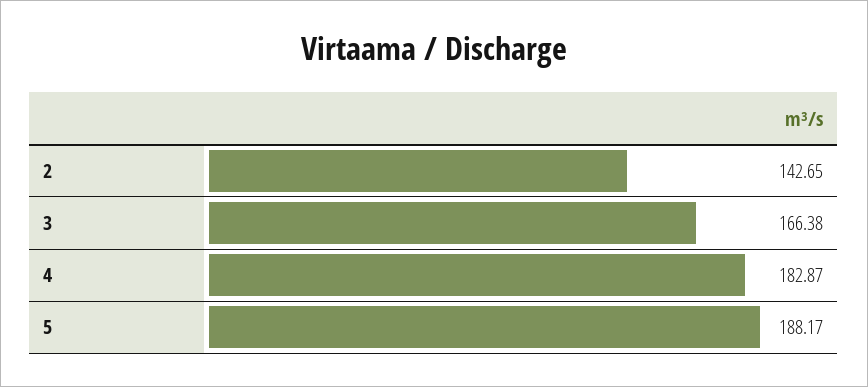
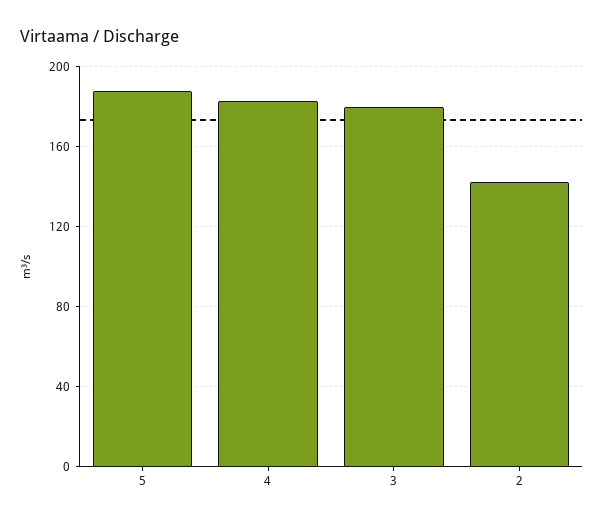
  {
    "2": 142.65,
-   "3": 166.38,
+   "3": 180,
    "4": 182.87,
    "5": 188.17
  }

